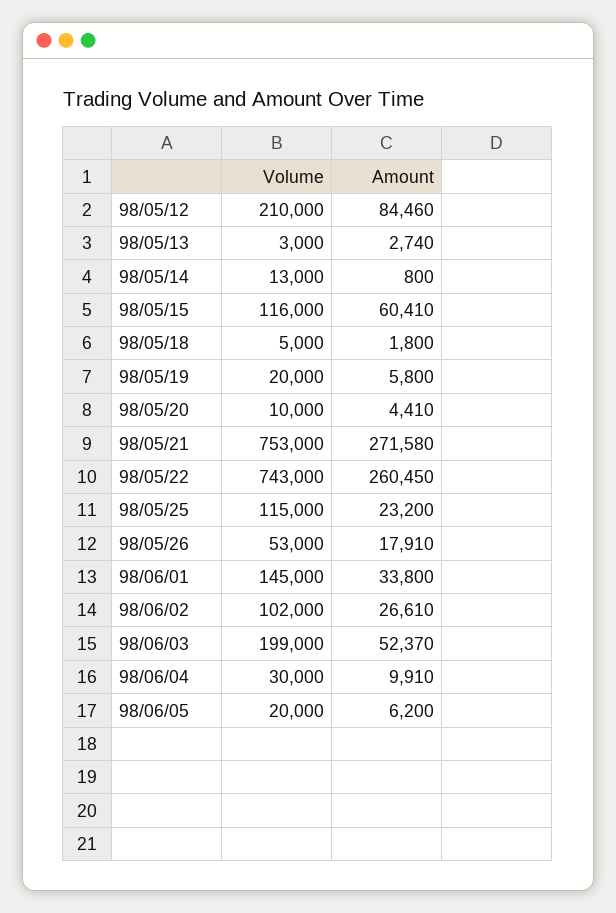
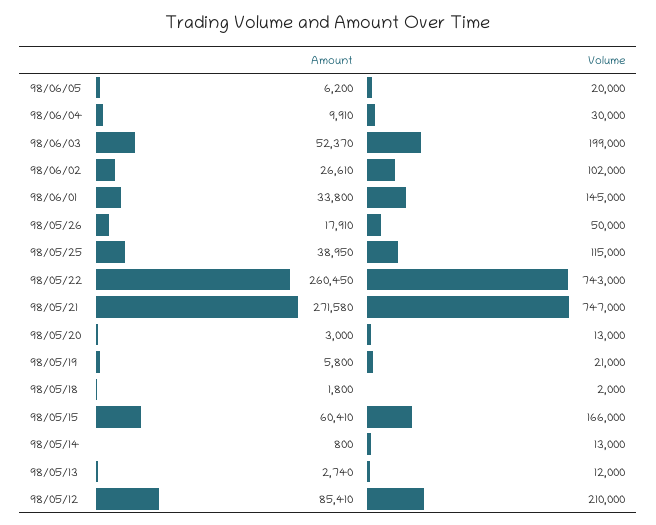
  {
    "Volume": {
      "98/05/12": 210000,
-     "98/05/13": 3000,
+     "98/05/13": 12000,
      "98/05/14": 13000,
-     "98/05/15": 116000,
+     "98/05/15": 166000,
-     "98/05/18": 5000,
+     "98/05/18": 2000,
-     "98/05/19": 20000,
+     "98/05/19": 21000,
-     "98/05/20": 10000,
+     "98/05/20": 13000,
-     "98/05/21": 753000,
+     "98/05/21": 747000,
      "98/05/22": 743000,
      "98/05/25": 115000,
-     "98/05/26": 53000,
+     "98/05/26": 50000,
      "98/06/01": 145000,
      "98/06/02": 102000,
      "98/06/03": 199000,
      "98/06/04": 30000,
      "98/06/05": 20000
    },
    "Amount": {
-     "98/05/12": 84460,
+     "98/05/12": 85410,
      "98/05/13": 2740,
      "98/05/14": 800,
      "98/05/15": 60410,
      "98/05/18": 1800,
      "98/05/19": 5800,
-     "98/05/20": 4410,
+     "98/05/20": 3000,
      "98/05/21": 271580,
      "98/05/22": 260450,
-     "98/05/25": 23200,
+     "98/05/25": 38950,
      "98/05/26": 17910,
      "98/06/01": 33800,
      "98/06/02": 26610,
      "98/06/03": 52370,
      "98/06/04": 9910,
      "98/06/05": 6200
    }
  }

